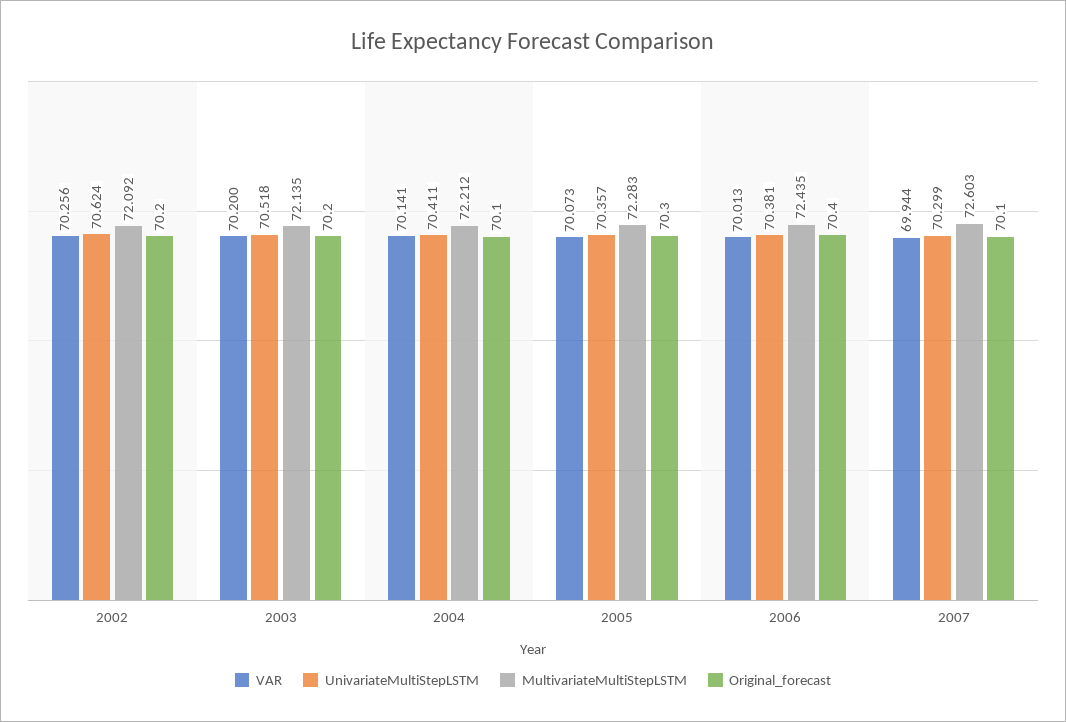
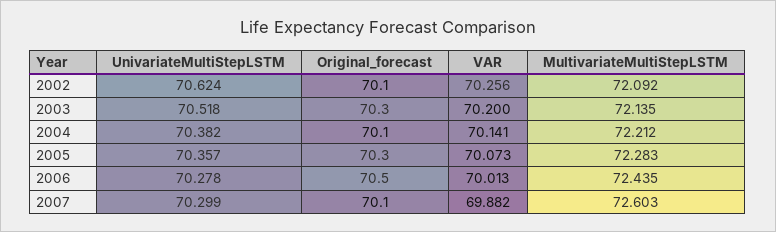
  {
    "VAR": {
      "2002": 70.256,
      "2003": 70.2,
      "2004": 70.141,
      "2005": 70.073,
      "2006": 70.013,
-     "2007": 69.944
+     "2007": 69.882
    },
    "UnivariateMultiStepLSTM": {
      "2002": 70.624,
      "2003": 70.518,
-     "2004": 70.411,
+     "2004": 70.382,
      "2005": 70.357,
-     "2006": 70.381,
+     "2006": 70.278,
      "2007": 70.299
    },
    "MultivariateMultiStepLSTM": {
      "2002": 72.092,
      "2003": 72.135,
      "2004": 72.212,
      "2005": 72.283,
      "2006": 72.435,
      "2007": 72.603
    },
    "Original_forecast": {
-     "2002": 70.2,
+     "2002": 70.1,
-     "2003": 70.2,
+     "2003": 70.3,
      "2004": 70.1,
      "2005": 70.3,
-     "2006": 70.4,
+     "2006": 70.5,
      "2007": 70.1
    }
  }

